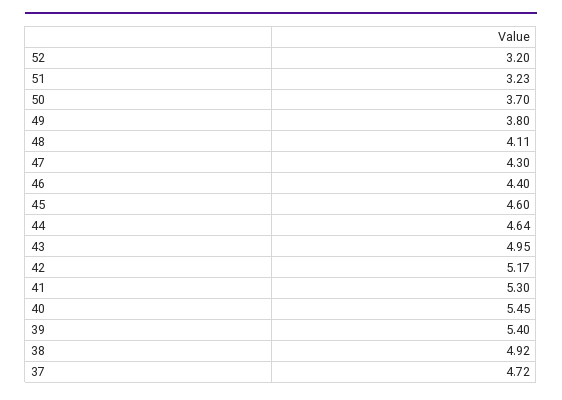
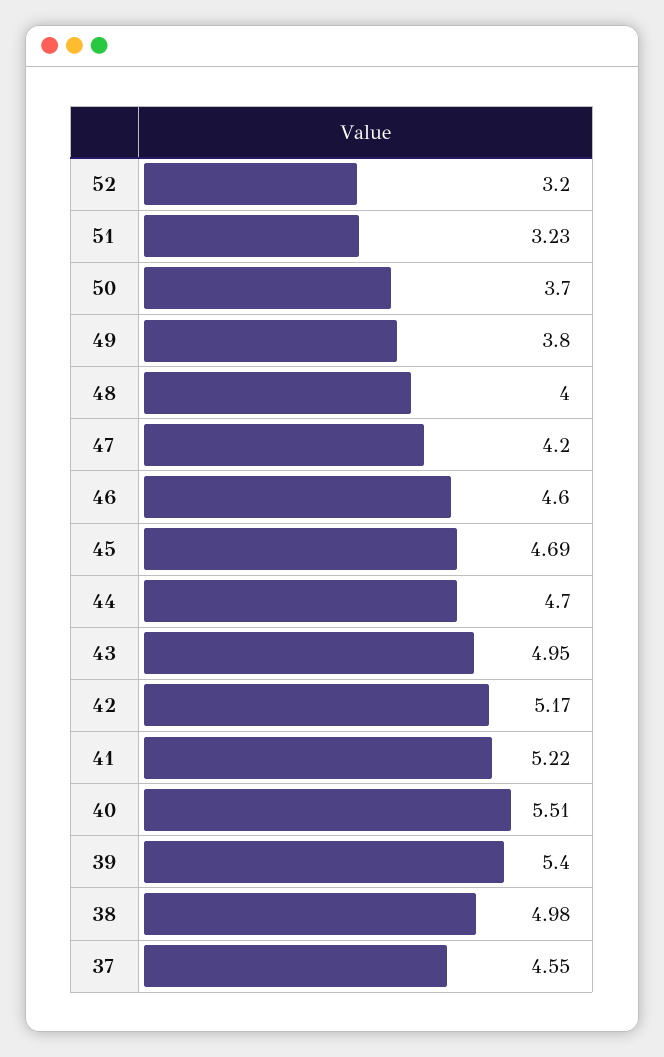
  {
    "52": 3.2,
    "51": 3.23,
    "50": 3.7,
    "49": 3.8,
-   "48": 4.11,
+   "48": 4,
-   "47": 4.3,
+   "47": 4.2,
-   "46": 4.4,
+   "46": 4.6,
-   "45": 4.6,
+   "45": 4.69,
-   "44": 4.64,
+   "44": 4.7,
    "43": 4.95,
    "42": 5.17,
-   "41": 5.3,
+   "41": 5.22,
-   "40": 5.45,
+   "40": 5.51,
    "39": 5.4,
-   "38": 4.92,
+   "38": 4.98,
-   "37": 4.72
+   "37": 4.55
  }

